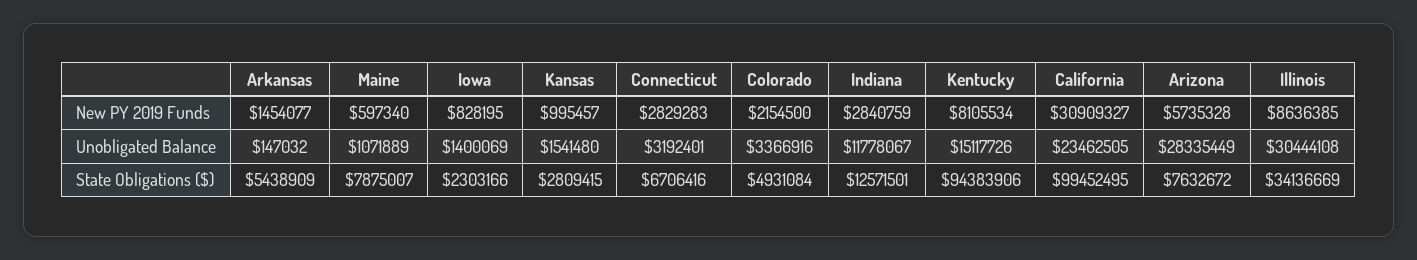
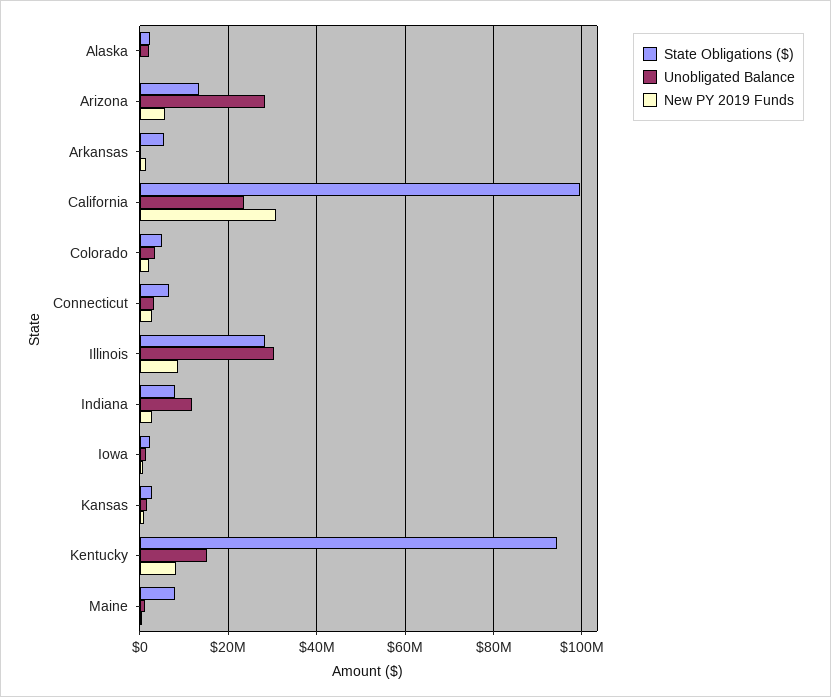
  {
    "New PY 2019 Funds": {
      "Arkansas": 1454077,
      "Maine": 597340,
      "Iowa": 828195,
      "Kansas": 995457,
      "Connecticut": 2829283,
      "Colorado": 2154500,
      "Indiana": 2840759,
      "Kentucky": 8105534,
      "California": 30909327,
      "Arizona": 5735328,
-     "Illinois": 8636385
+     "Illinois": 8636385,
+     "Alaska": 0
    },
    "Unobligated Balance": {
      "Arkansas": 147032,
      "Maine": 1071889,
      "Iowa": 1400069,
      "Kansas": 1541480,
      "Connecticut": 3192401,
      "Colorado": 3366916,
      "Indiana": 11778067,
      "Kentucky": 15117726,
      "California": 23462505,
      "Arizona": 28335449,
-     "Illinois": 30444108
+     "Illinois": 30444108,
+     "Alaska": 2000000
    },
    "State Obligations ($)": {
      "Arkansas": 5438909,
      "Maine": 7875007,
      "Iowa": 2303166,
      "Kansas": 2809415,
      "Connecticut": 6706416,
      "Colorado": 4931084,
-     "Indiana": 12571501,
+     "Indiana": 8000000,
      "Kentucky": 94383906,
      "California": 99452495,
-     "Arizona": 7632672,
+     "Arizona": 14000000,
-     "Illinois": 34136669
+     "Illinois": 28000000,
+     "Alaska": 2000000
    }
  }

